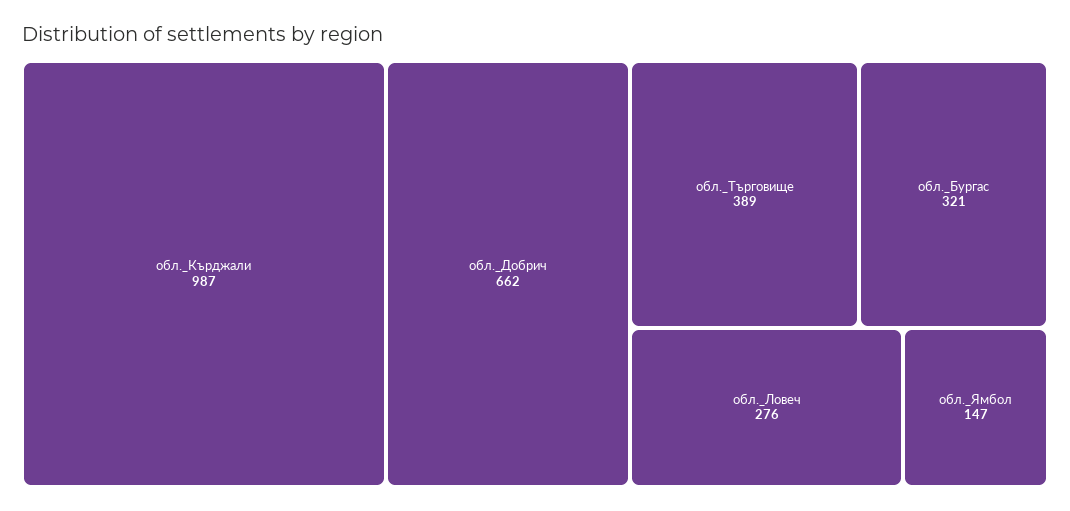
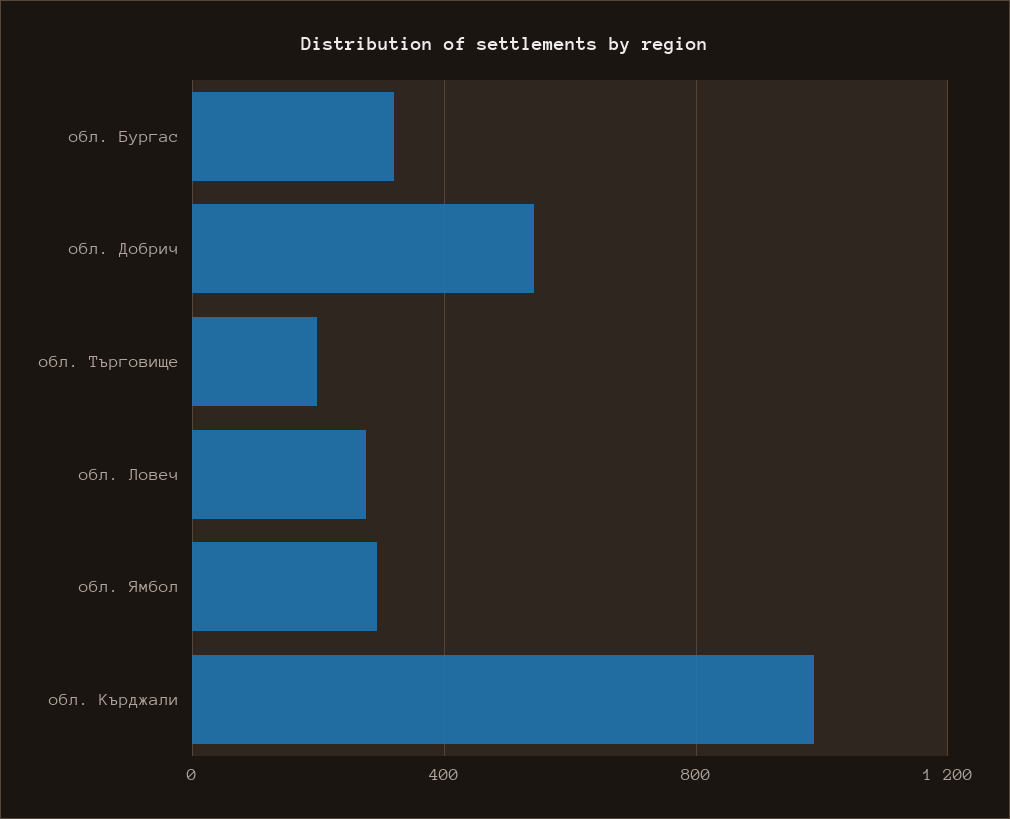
  {
    "обл._Кърджали": 987,
-   "обл._Добрич": 662,
+   "обл._Добрич": 550,
-   "обл._Търговище": 389,
+   "обл._Търговище": 200,
    "обл._Бургас": 321,
    "обл._Ловеч": 276,
-   "обл._Ямбол": 147
+   "обл._Ямбол": 300
  }

